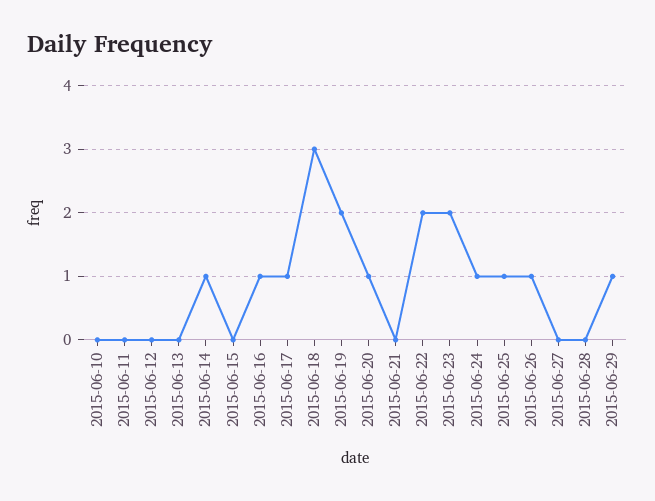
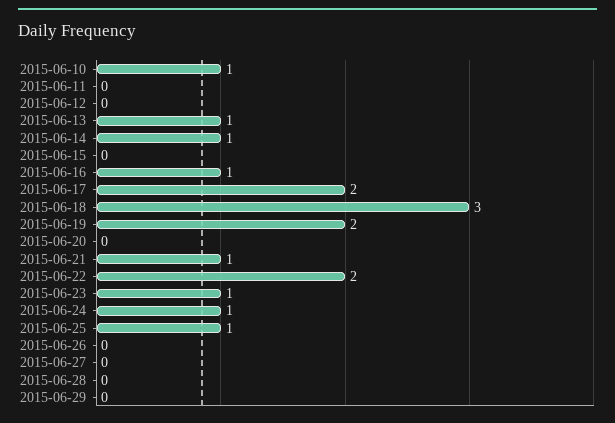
  {
-   "2015-06-10": 0,
+   "2015-06-10": 1,
    "2015-06-11": 0,
    "2015-06-12": 0,
-   "2015-06-13": 0,
+   "2015-06-13": 1,
    "2015-06-14": 1,
    "2015-06-15": 0,
    "2015-06-16": 1,
-   "2015-06-17": 1,
+   "2015-06-17": 2,
    "2015-06-18": 3,
    "2015-06-19": 2,
-   "2015-06-20": 1,
+   "2015-06-20": 0,
-   "2015-06-21": 0,
+   "2015-06-21": 1,
    "2015-06-22": 2,
-   "2015-06-23": 2,
+   "2015-06-23": 1,
    "2015-06-24": 1,
    "2015-06-25": 1,
-   "2015-06-26": 1,
+   "2015-06-26": 0,
    "2015-06-27": 0,
    "2015-06-28": 0,
-   "2015-06-29": 1
+   "2015-06-29": 0
  }

